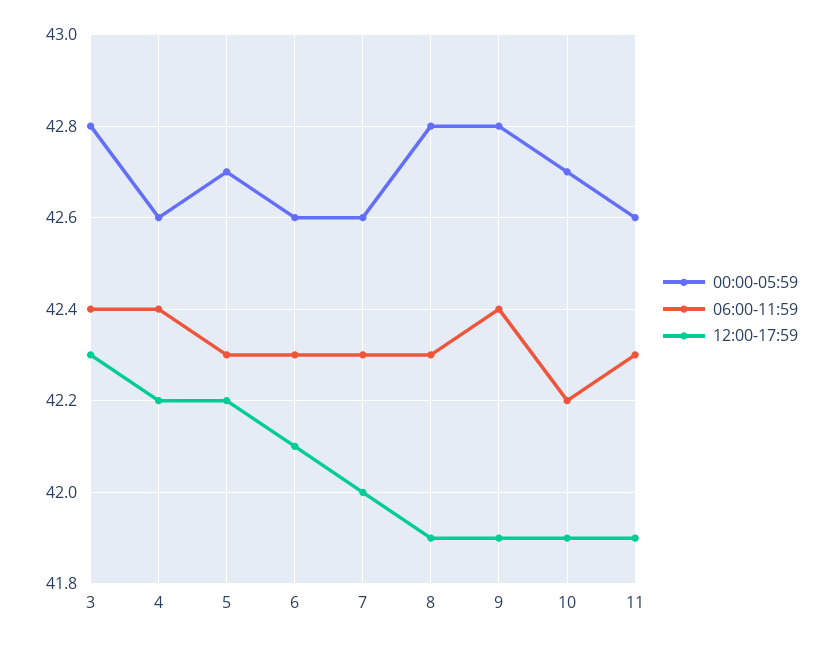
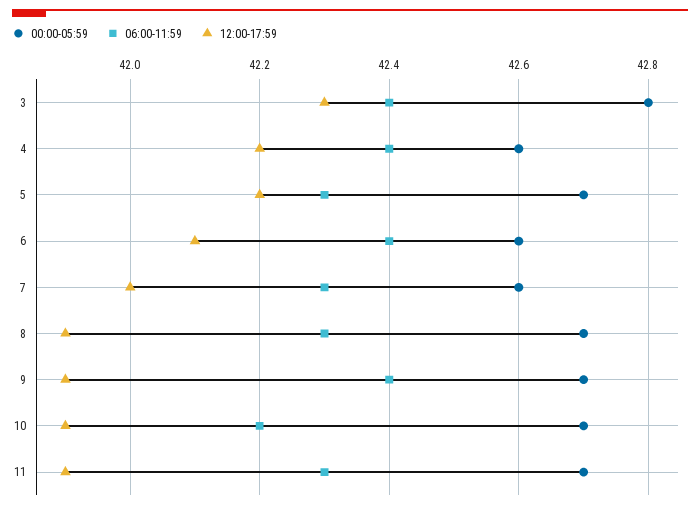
  {
    "00:00-05:59": {
      "3": 42.8,
      "4": 42.6,
      "5": 42.7,
      "6": 42.6,
      "7": 42.6,
-     "8": 42.8,
+     "8": 42.7,
-     "9": 42.8,
+     "9": 42.7,
      "10": 42.7,
-     "11": 42.6
+     "11": 42.7
    },
    "06:00-11:59": {
      "3": 42.4,
      "4": 42.4,
      "5": 42.3,
-     "6": 42.3,
+     "6": 42.4,
      "7": 42.3,
      "8": 42.3,
      "9": 42.4,
      "10": 42.2,
      "11": 42.3
    },
    "12:00-17:59": {
      "3": 42.3,
      "4": 42.2,
      "5": 42.2,
      "6": 42.1,
      "7": 42,
      "8": 41.9,
      "9": 41.9,
      "10": 41.9,
      "11": 41.9
    }
  }

